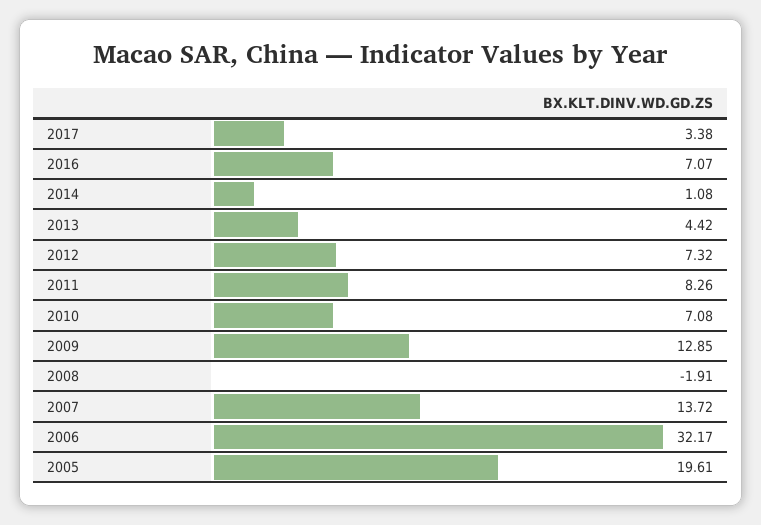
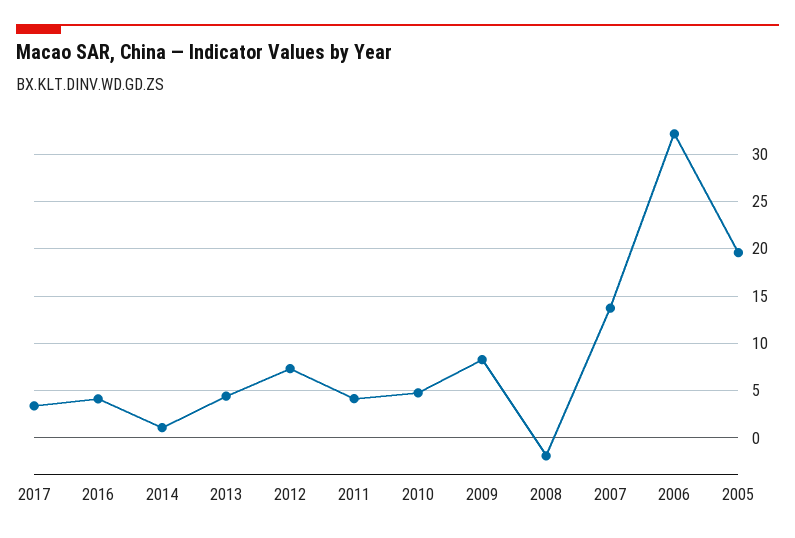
  {
    "2017": 3.38,
-   "2016": 7.07,
+   "2016": 4,
    "2014": 1.08,
    "2013": 4.42,
    "2012": 7.32,
-   "2011": 8.26,
+   "2011": 4,
-   "2010": 7.08,
+   "2010": 5,
-   "2009": 12.85,
+   "2009": 8,
    "2008": -1.91,
    "2007": 13.72,
    "2006": 32.17,
    "2005": 19.61
  }

